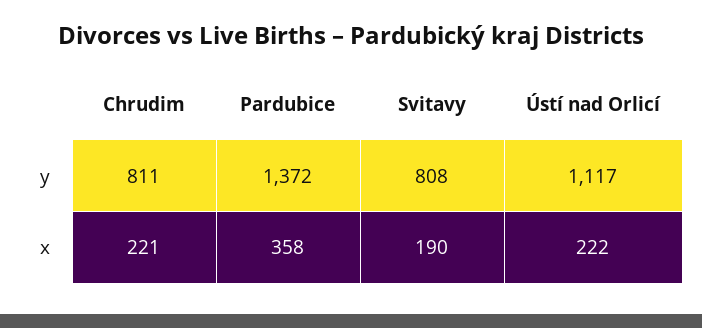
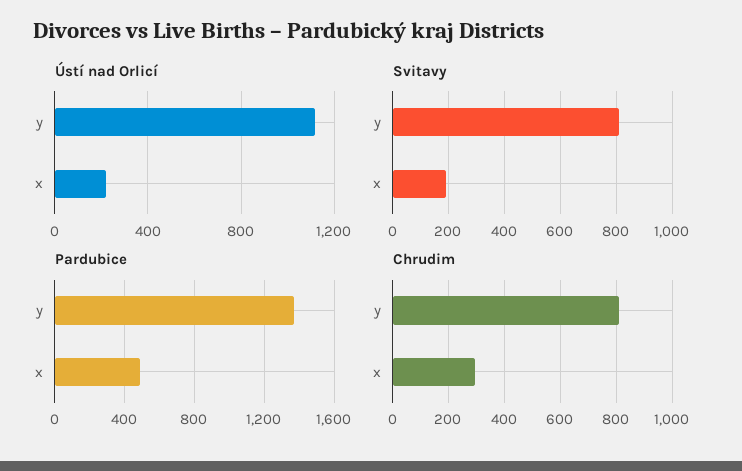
  {
    "Chrudim": {
      "y": 811,
-     "x": 221
+     "x": 300
    },
    "Pardubice": {
      "y": 1372,
-     "x": 358
+     "x": 500
    },
    "Svitavy": {
      "y": 808,
      "x": 190
    },
    "Ústí nad Orlicí": {
      "y": 1117,
      "x": 222
    }
  }

